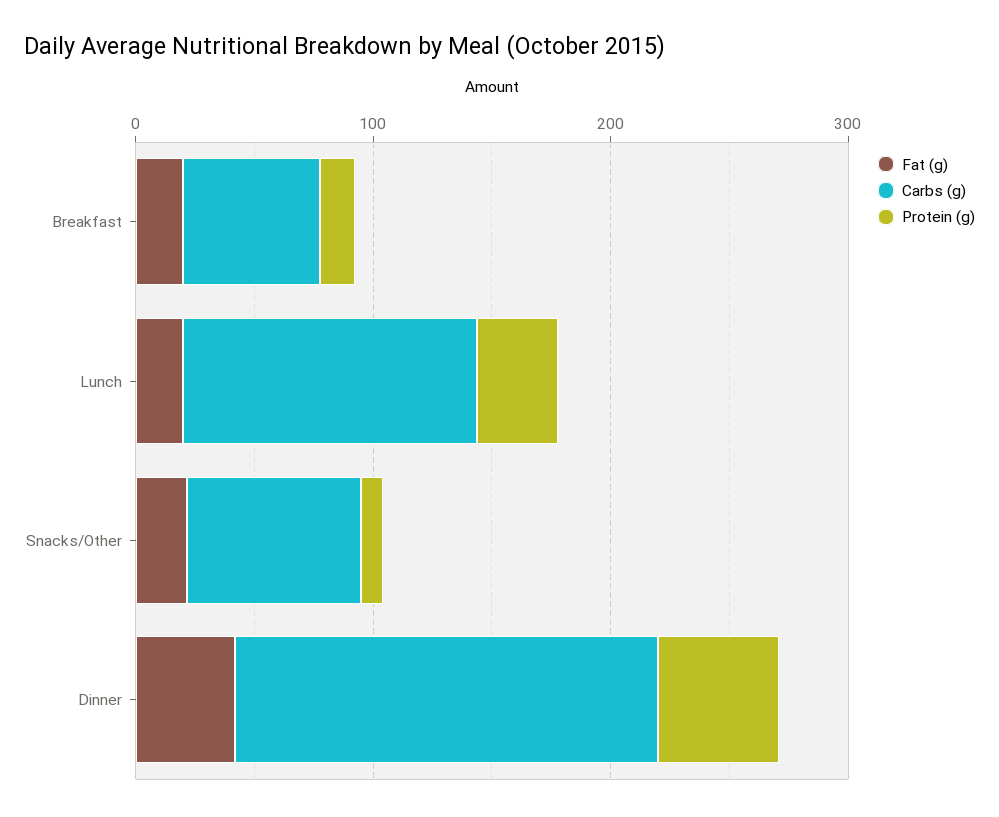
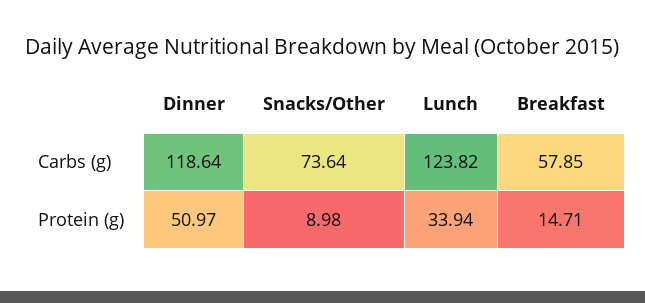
  {
-   "Fat (g)": {
-     "Breakfast": 20,
-     "Lunch": 20,
-     "Snacks/Other": 20,
-     "Dinner": 40
-   },
    "Carbs (g)": {
      "Breakfast": 57.85,
      "Lunch": 123.82,
      "Snacks/Other": 73.64,
-     "Dinner": 180
+     "Dinner": 118.64
    },
    "Protein (g)": {
      "Breakfast": 14.71,
      "Lunch": 33.94,
      "Snacks/Other": 8.98,
      "Dinner": 50.97
    }
  }

